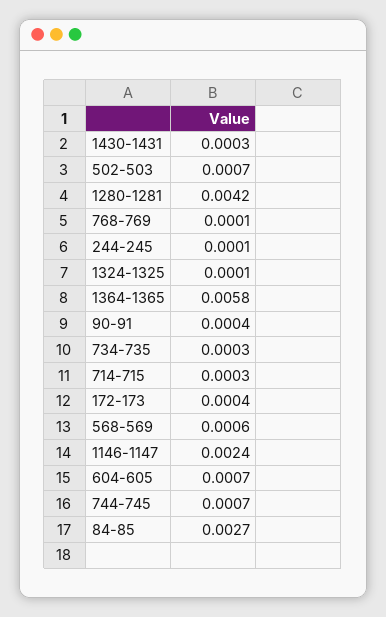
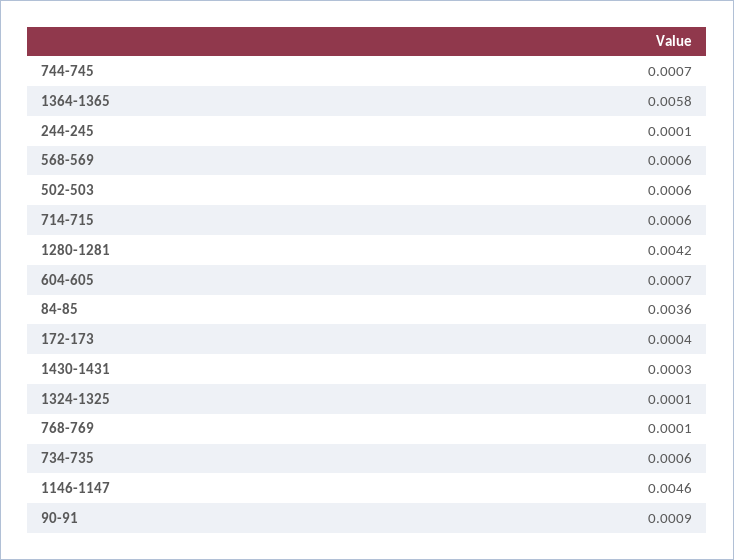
  {
    "1430-1431": 0.0003,
-   "502-503": 0.0007,
+   "502-503": 0.0006,
    "1280-1281": 0.0042,
    "768-769": 0.0001,
    "244-245": 0.0001,
    "1324-1325": 0.0001,
    "1364-1365": 0.0058,
-   "90-91": 0.0004,
+   "90-91": 0.0009,
-   "734-735": 0.0003,
+   "734-735": 0.0006,
-   "714-715": 0.0003,
+   "714-715": 0.0006,
    "172-173": 0.0004,
    "568-569": 0.0006,
-   "1146-1147": 0.0024,
+   "1146-1147": 0.0046,
    "604-605": 0.0007,
    "744-745": 0.0007,
-   "84-85": 0.0027
+   "84-85": 0.0036
  }

